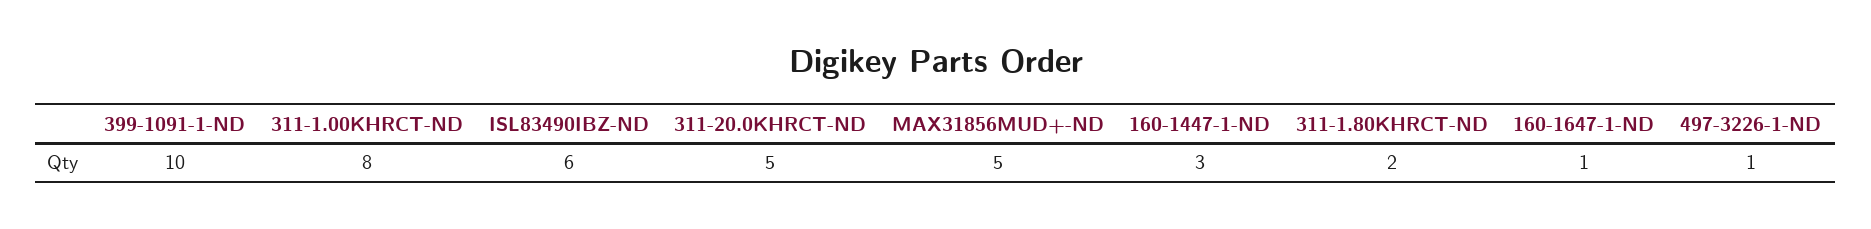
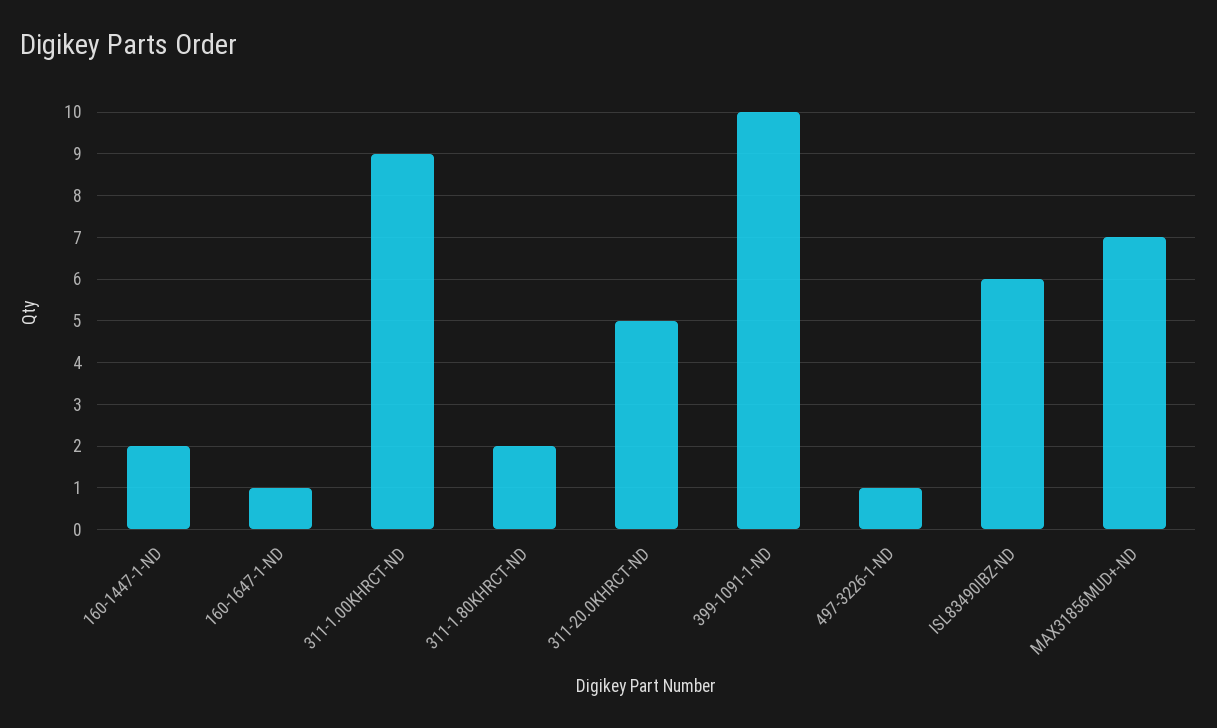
  {
    "399-1091-1-ND": 10,
-   "311-1.00KHRCT-ND": 8,
+   "311-1.00KHRCT-ND": 9,
    "ISL83490IBZ-ND": 6,
    "311-20.0KHRCT-ND": 5,
-   "MAX31856MUD+-ND": 5,
+   "MAX31856MUD+-ND": 7,
-   "160-1447-1-ND": 3,
+   "160-1447-1-ND": 2,
    "311-1.80KHRCT-ND": 2,
    "160-1647-1-ND": 1,
    "497-3226-1-ND": 1
  }

